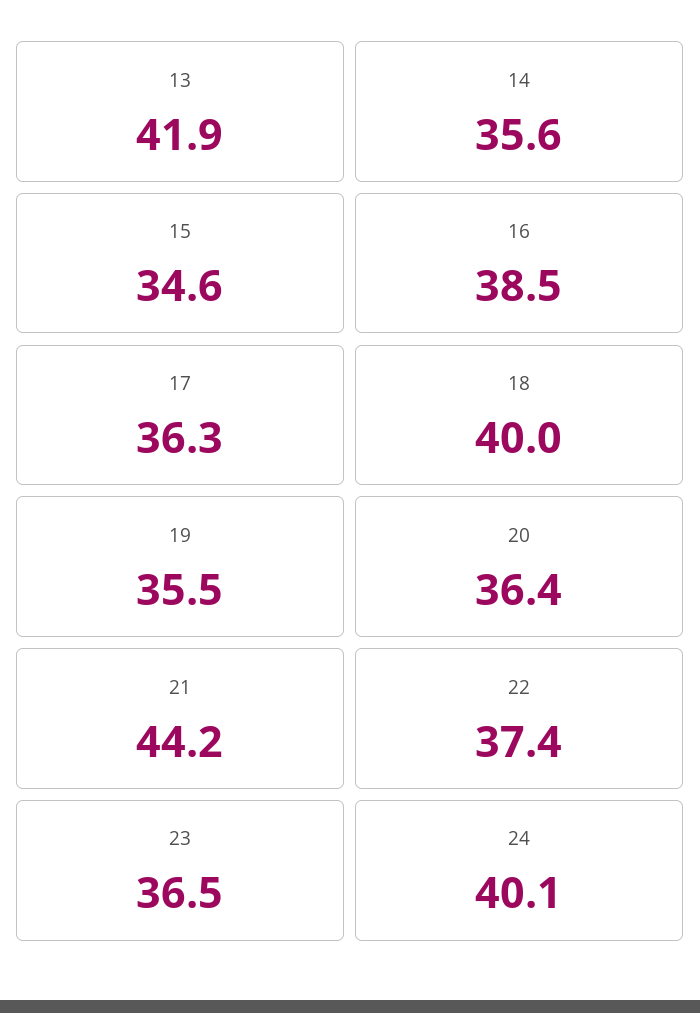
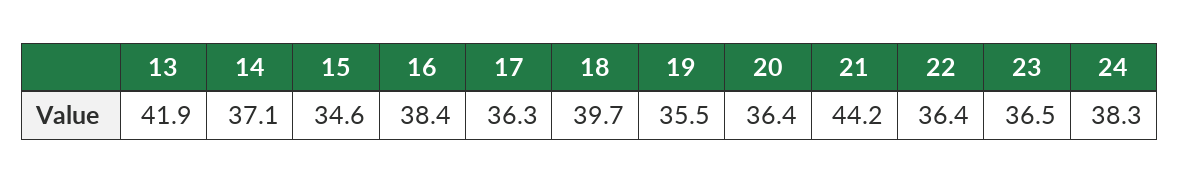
  {
    "13": 41.9,
-   "14": 35.6,
+   "14": 37.1,
    "15": 34.6,
-   "16": 38.5,
+   "16": 38.4,
    "17": 36.3,
-   "18": 40,
+   "18": 39.7,
    "19": 35.5,
    "20": 36.4,
    "21": 44.2,
-   "22": 37.4,
+   "22": 36.4,
    "23": 36.5,
-   "24": 40.1
+   "24": 38.3
  }

